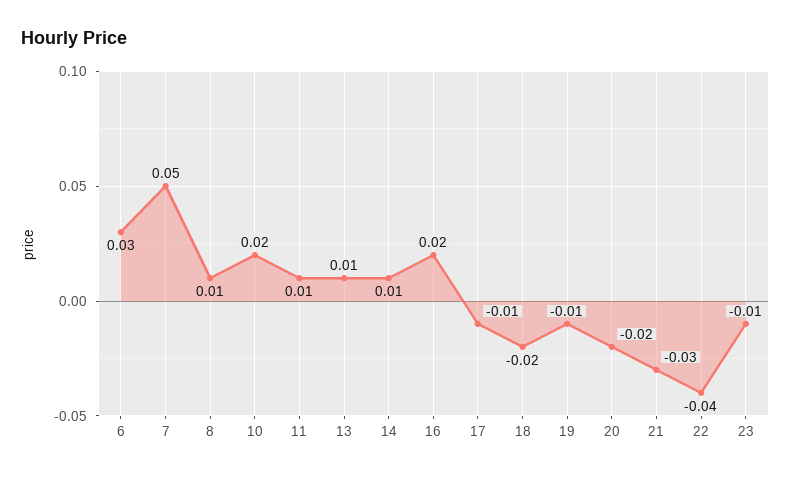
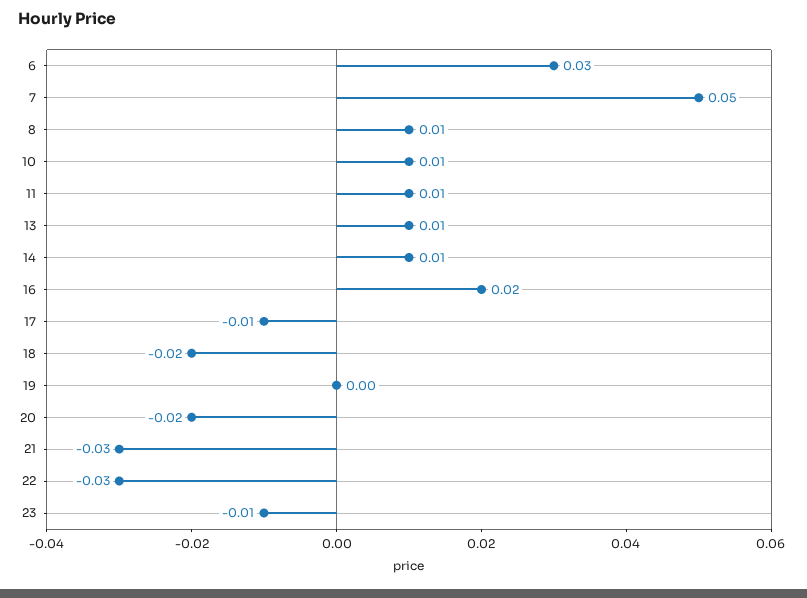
  {
    "6": 0.03,
    "7": 0.05,
    "8": 0.01,
-   "10": 0.02,
+   "10": 0.01,
    "11": 0.01,
    "13": 0.01,
    "14": 0.01,
    "16": 0.02,
    "17": -0.01,
    "18": -0.02,
-   "19": -0.01,
+   "19": 0,
    "20": -0.02,
    "21": -0.03,
-   "22": -0.04,
+   "22": -0.03,
    "23": -0.01
  }

